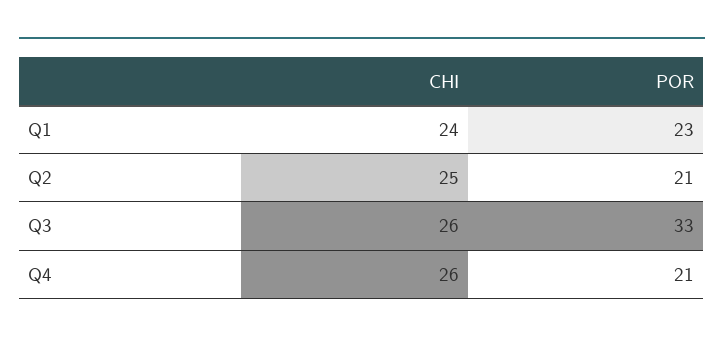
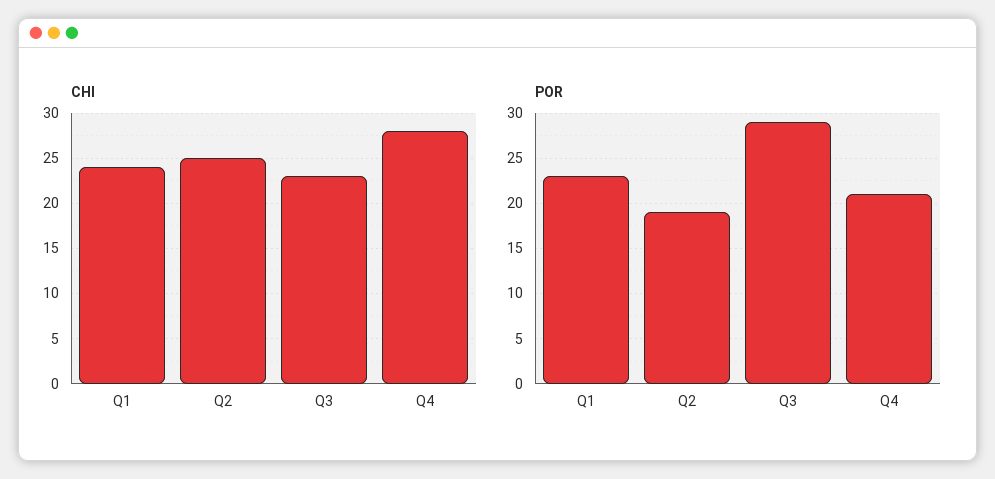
  {
    "CHI": {
      "Q1": 24,
      "Q2": 25,
-     "Q3": 26,
+     "Q3": 23,
-     "Q4": 26
+     "Q4": 28
    },
    "POR": {
      "Q1": 23,
-     "Q2": 21,
+     "Q2": 19,
-     "Q3": 33,
+     "Q3": 29,
      "Q4": 21
    }
  }

